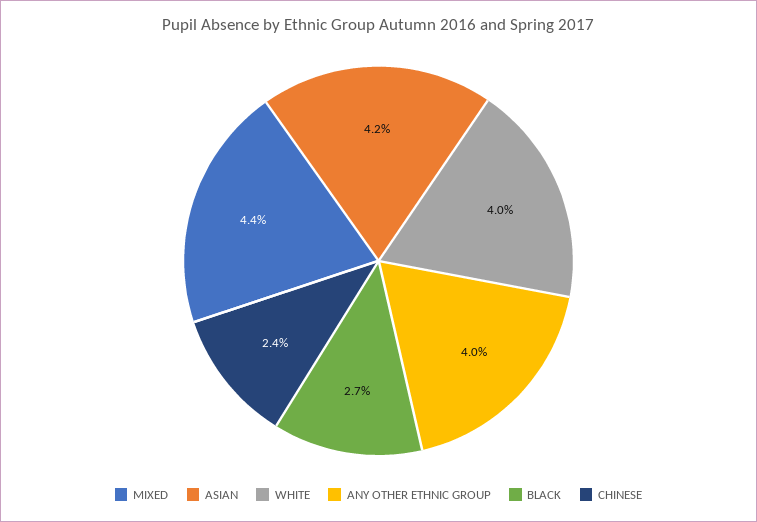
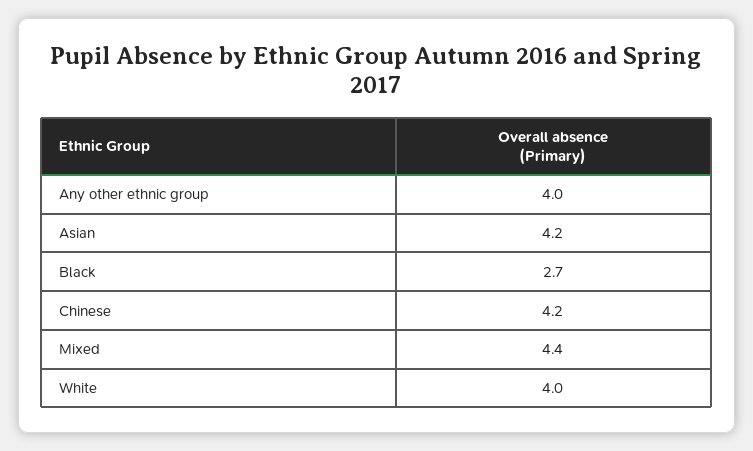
  {
    "MIXED": 4.4,
    "ASIAN": 4.2,
    "WHITE": 4,
    "ANY OTHER ETHNIC GROUP": 4,
    "BLACK": 2.7,
-   "CHINESE": 2.4
+   "CHINESE": 4.2
  }

